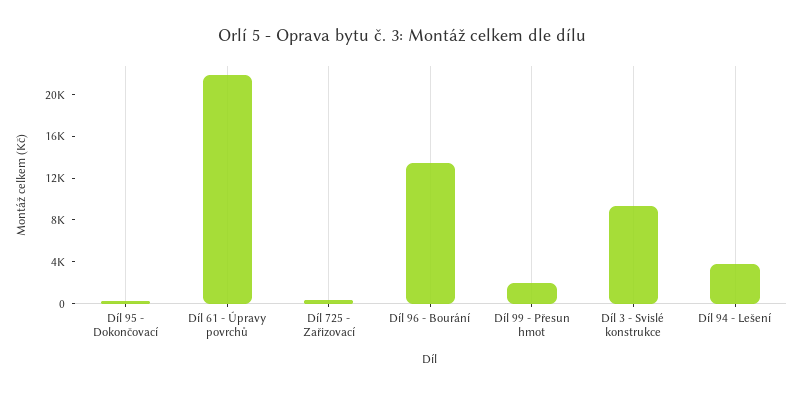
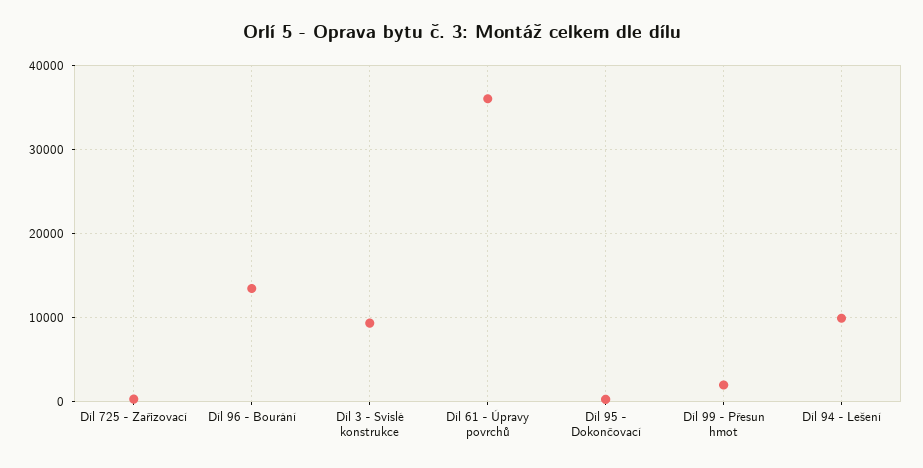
  {
    "Díl 95 - Dokončovací": 0,
-   "Díl 61 - Úpravy povrchů": 22000,
+   "Díl 61 - Úpravy povrchů": 36000,
    "Díl 725 - Zařizovací": 0,
    "Díl 96 - Bourání": 13000,
    "Díl 99 - Přesun hmot": 2000,
    "Díl 3 - Svislé konstrukce": 9000,
-   "Díl 94 - Lešení": 4000
+   "Díl 94 - Lešení": 10000
  }

